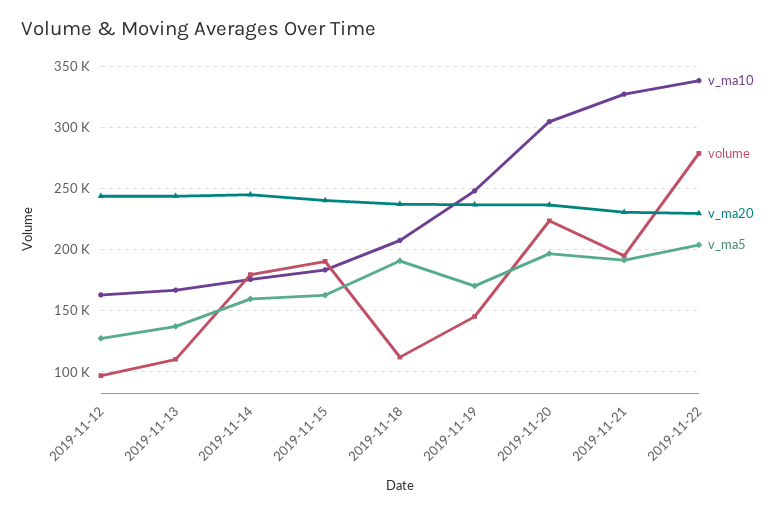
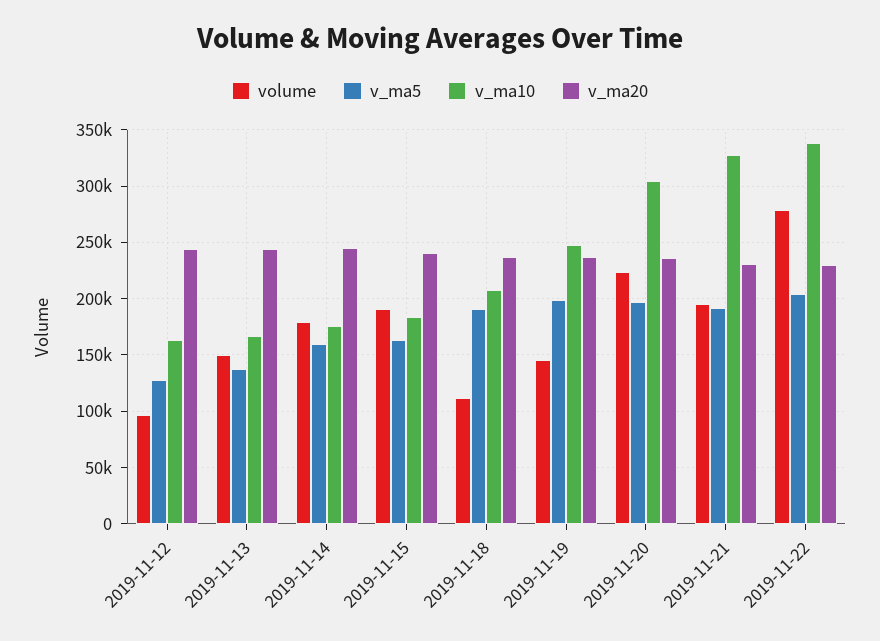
  {
    "v_ma10": {
      "2019-11-12": 165000,
      "2019-11-13": 165000,
      "2019-11-14": 175000,
      "2019-11-15": 185000,
      "2019-11-18": 210000,
      "2019-11-19": 250000,
      "2019-11-20": 305000,
      "2019-11-21": 325000,
      "2019-11-22": 340000
    },
    "volume": {
      "2019-11-12": 95000,
-     "2019-11-13": 110000,
+     "2019-11-13": 150000,
      "2019-11-14": 180000,
      "2019-11-15": 190000,
      "2019-11-18": 110000,
      "2019-11-19": 145000,
      "2019-11-20": 225000,
      "2019-11-21": 195000,
      "2019-11-22": 280000
    },
    "v_ma20": {
      "2019-11-12": 245000,
      "2019-11-13": 245000,
      "2019-11-14": 245000,
      "2019-11-15": 240000,
      "2019-11-18": 235000,
      "2019-11-19": 235000,
      "2019-11-20": 235000,
      "2019-11-21": 230000,
      "2019-11-22": 230000
    },
    "v_ma5": {
      "2019-11-12": 125000,
      "2019-11-13": 135000,
      "2019-11-14": 160000,
      "2019-11-15": 165000,
      "2019-11-18": 190000,
-     "2019-11-19": 170000,
+     "2019-11-19": 200000,
      "2019-11-20": 195000,
      "2019-11-21": 190000,
      "2019-11-22": 205000
    }
  }

